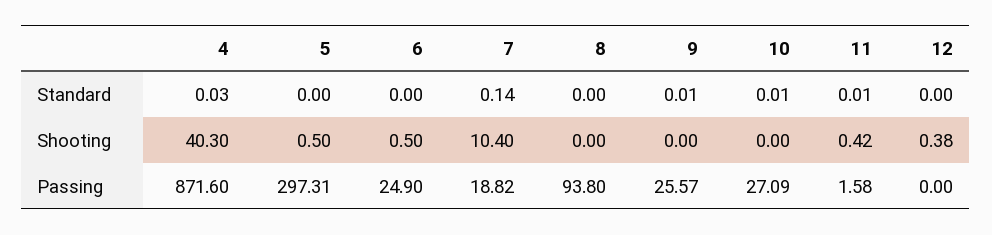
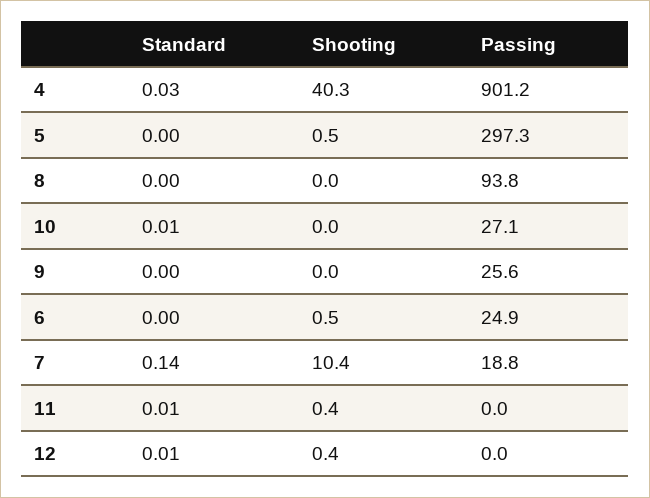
  {
    "4": {
      "Standard": 0.03,
      "Shooting": 40.3,
-     "Passing": 871.6
+     "Passing": 901.2
    },
    "5": {
      "Standard": 0,
      "Shooting": 0.5,
      "Passing": 297.31
    },
    "6": {
      "Standard": 0,
      "Shooting": 0.5,
      "Passing": 24.9
    },
    "7": {
      "Standard": 0.14,
      "Shooting": 10.4,
      "Passing": 18.82
    },
    "8": {
      "Standard": 0,
      "Shooting": 0,
      "Passing": 93.8
    },
    "9": {
-     "Standard": 0.01,
+     "Standard": 0,
      "Shooting": 0,
      "Passing": 25.57
    },
    "10": {
      "Standard": 0.01,
      "Shooting": 0,
      "Passing": 27.09
    },
    "11": {
      "Standard": 0.01,
      "Shooting": 0.42,
-     "Passing": 1.58
+     "Passing": 0
    },
    "12": {
-     "Standard": 0,
+     "Standard": 0.01,
      "Shooting": 0.38,
      "Passing": 0
    }
  }

